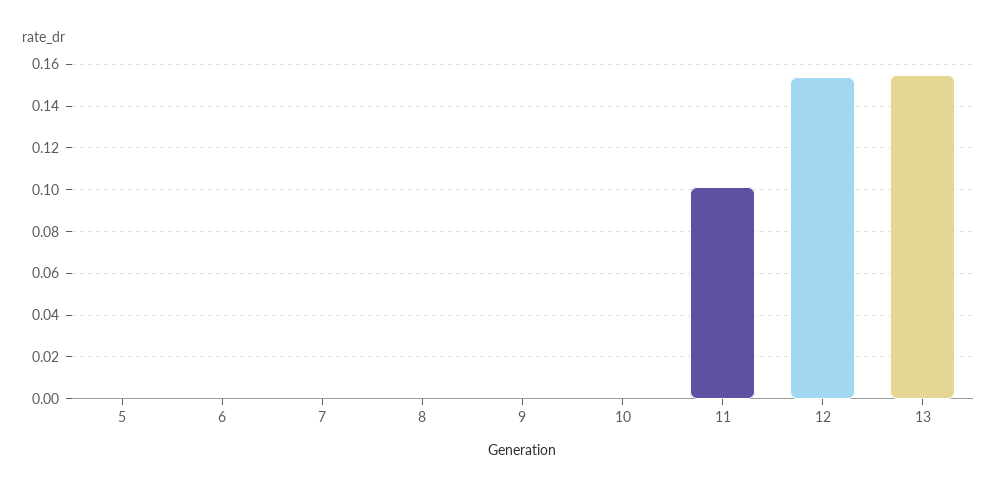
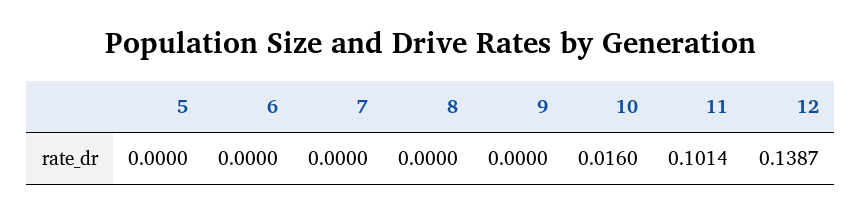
  {
    "5": 0,
    "6": 0,
    "7": 0,
    "8": 0,
    "9": 0,
-   "10": 0,
+   "10": 0.016,
    "11": 0.1014,
-   "12": 0.155,
+   "12": 0.1387
-   "13": 0.155
  }

